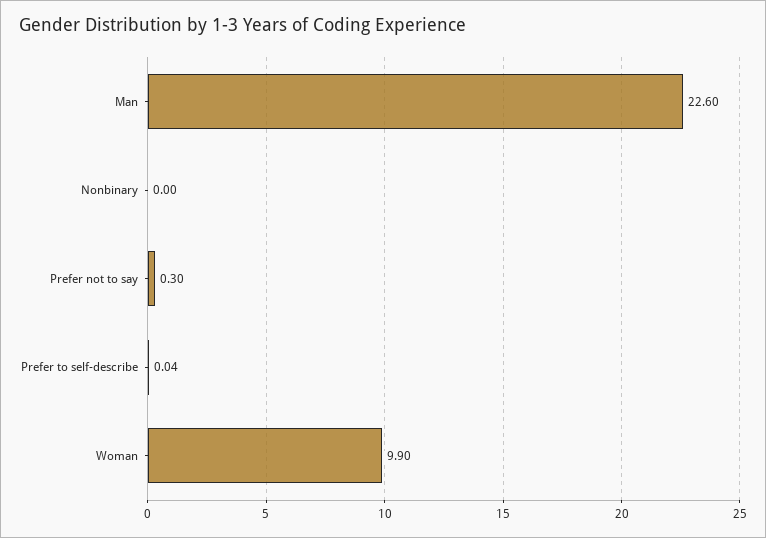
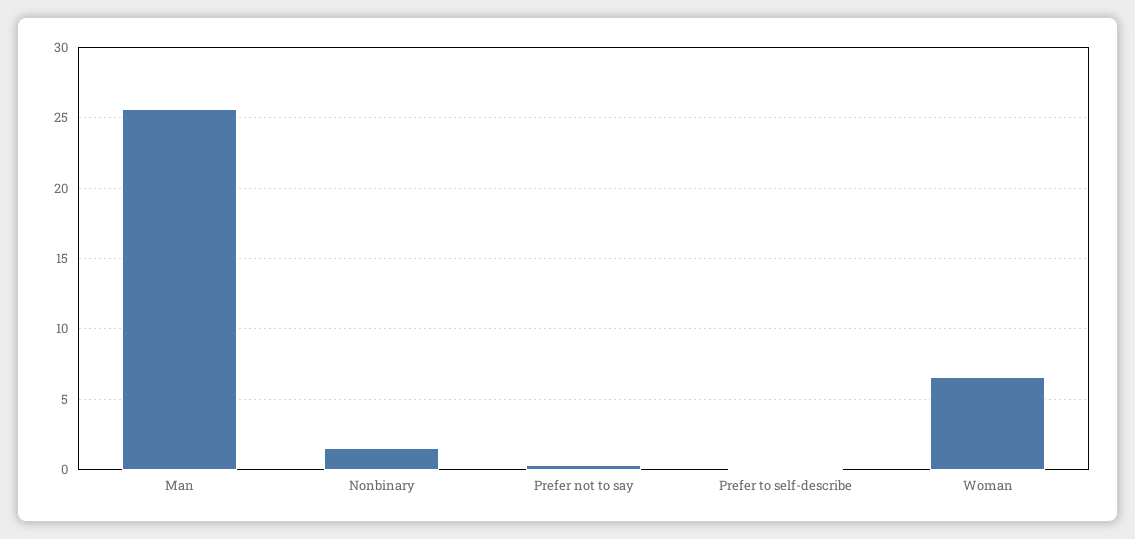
  {
-   "Man": 22.6,
+   "Man": 25.5,
-   "Nonbinary": 0,
+   "Nonbinary": 1.5,
    "Prefer not to say": 0.3,
    "Prefer to self-describe": 0.04,
-   "Woman": 9.9
+   "Woman": 6.5
  }

